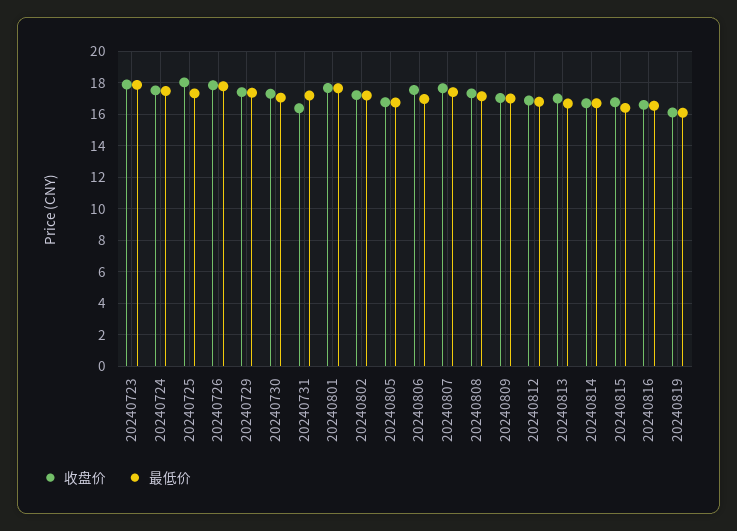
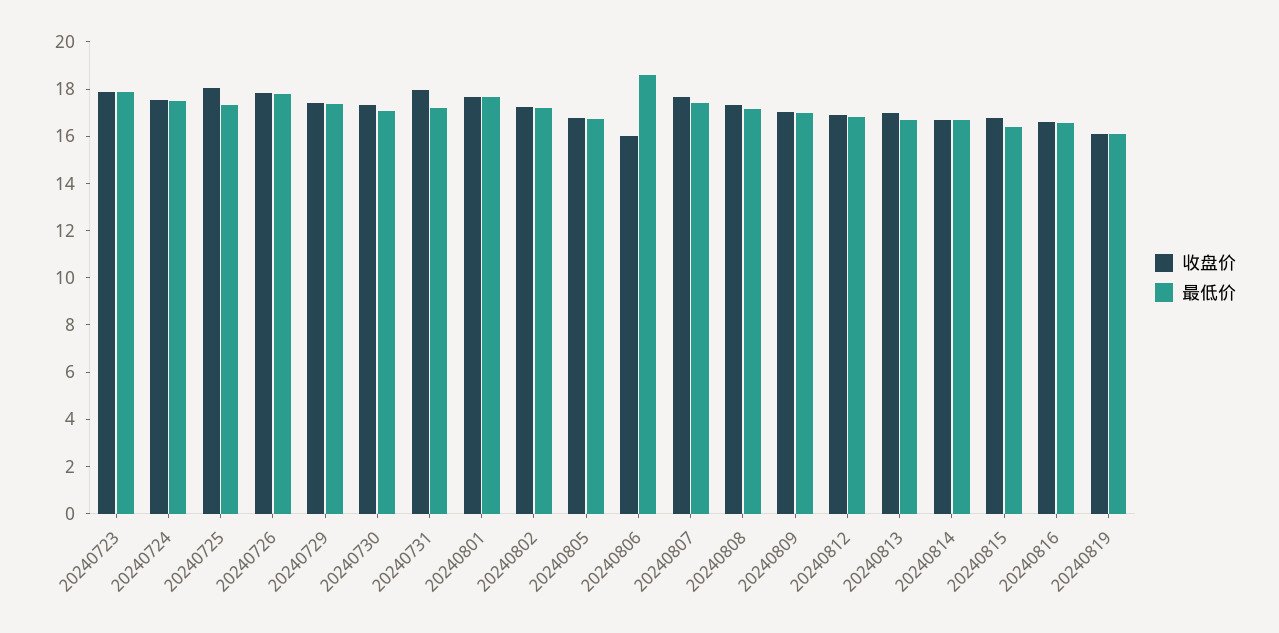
  {
    "收盘价": {
      "20240723": 18,
      "20240724": 17.5,
      "20240725": 18,
      "20240726": 18,
      "20240729": 17.5,
      "20240730": 17.5,
-     "20240731": 16.5,
+     "20240731": 18,
      "20240801": 17.5,
      "20240802": 17,
      "20240805": 17,
-     "20240806": 17.5,
+     "20240806": 16,
      "20240807": 17.5,
      "20240808": 17.5,
      "20240809": 17,
      "20240812": 17,
      "20240813": 17,
      "20240814": 16.5,
      "20240815": 17,
      "20240816": 16.5,
      "20240819": 16
    },
    "最低价": {
      "20240723": 18,
      "20240724": 17.5,
      "20240725": 17.5,
      "20240726": 18,
      "20240729": 17.5,
      "20240730": 17,
      "20240731": 17,
      "20240801": 17.5,
      "20240802": 17,
      "20240805": 17,
-     "20240806": 17,
+     "20240806": 18.5,
      "20240807": 17.5,
      "20240808": 17,
      "20240809": 17,
      "20240812": 17,
      "20240813": 16.5,
      "20240814": 16.5,
      "20240815": 16.5,
      "20240816": 16.5,
      "20240819": 16
    }
  }

